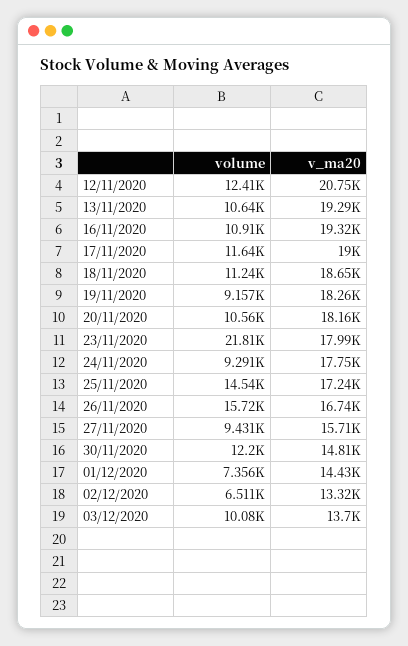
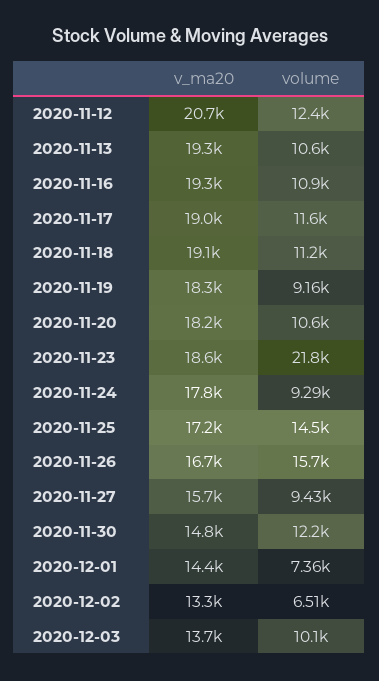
  {
    "volume": {
      "12/11/2020": 12410,
      "13/11/2020": 10640,
      "16/11/2020": 10910,
      "17/11/2020": 11640,
      "18/11/2020": 11240,
      "19/11/2020": 9157,
      "20/11/2020": 10560,
      "23/11/2020": 21810,
      "24/11/2020": 9291,
      "25/11/2020": 14540,
      "26/11/2020": 15720,
      "27/11/2020": 9431,
      "30/11/2020": 12200,
      "01/12/2020": 7356,
      "02/12/2020": 6511,
      "03/12/2020": 10080
    },
    "v_ma20": {
      "12/11/2020": 20750,
      "13/11/2020": 19290,
      "16/11/2020": 19320,
      "17/11/2020": 19000,
-     "18/11/2020": 18650,
+     "18/11/2020": 19100,
      "19/11/2020": 18260,
      "20/11/2020": 18160,
-     "23/11/2020": 17990,
+     "23/11/2020": 18600,
      "24/11/2020": 17750,
      "25/11/2020": 17240,
      "26/11/2020": 16740,
      "27/11/2020": 15710,
      "30/11/2020": 14810,
      "01/12/2020": 14430,
      "02/12/2020": 13320,
      "03/12/2020": 13700
    }
  }

